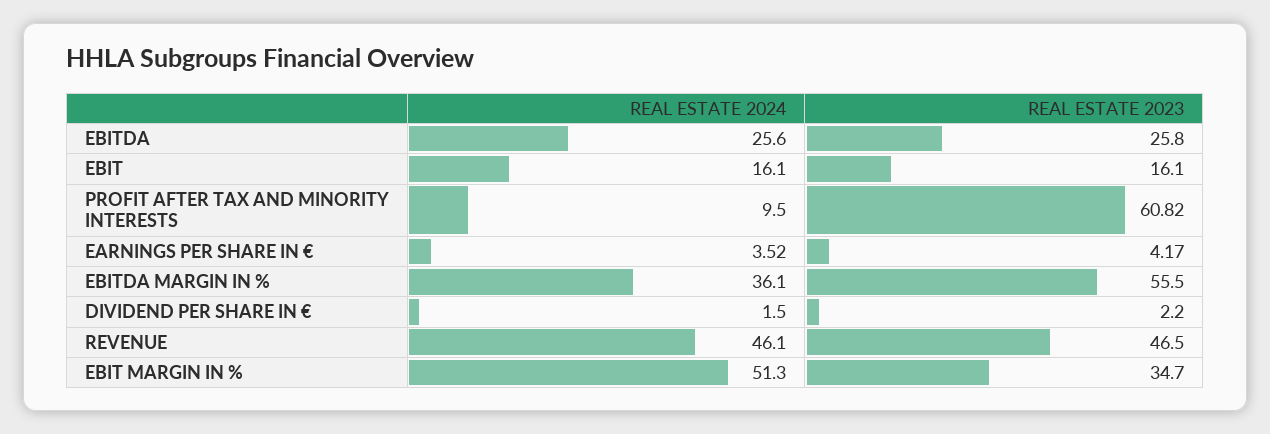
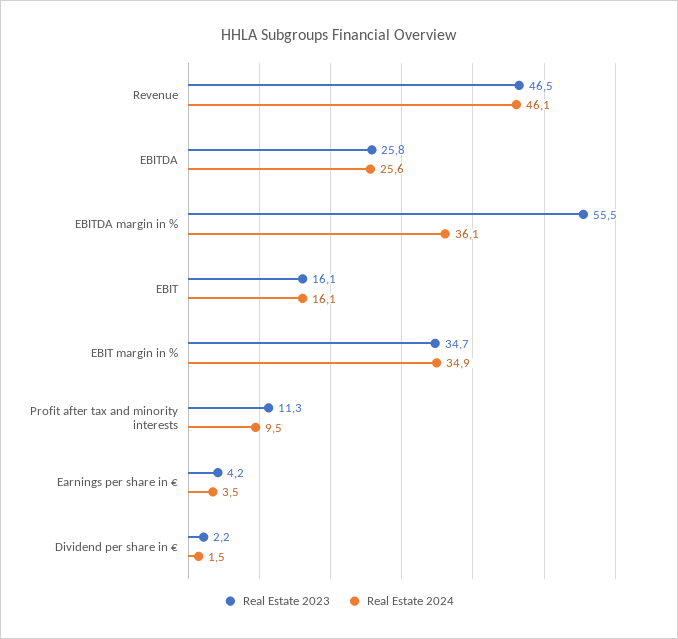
  {
    "REAL ESTATE 2024": {
      "EBITDA": 25.6,
      "EBIT": 16.1,
      "PROFIT AFTER TAX AND MINORITY INTERESTS": 9.5,
      "EARNINGS PER SHARE IN €": 3.52,
      "EBITDA MARGIN IN %": 36.1,
      "DIVIDEND PER SHARE IN €": 1.5,
      "REVENUE": 46.1,
-     "EBIT MARGIN IN %": 51.3
+     "EBIT MARGIN IN %": 34.9
    },
    "REAL ESTATE 2023": {
      "EBITDA": 25.8,
      "EBIT": 16.1,
-     "PROFIT AFTER TAX AND MINORITY INTERESTS": 60.82,
+     "PROFIT AFTER TAX AND MINORITY INTERESTS": 11.3,
      "EARNINGS PER SHARE IN €": 4.17,
      "EBITDA MARGIN IN %": 55.5,
      "DIVIDEND PER SHARE IN €": 2.2,
      "REVENUE": 46.5,
      "EBIT MARGIN IN %": 34.7
    }
  }

